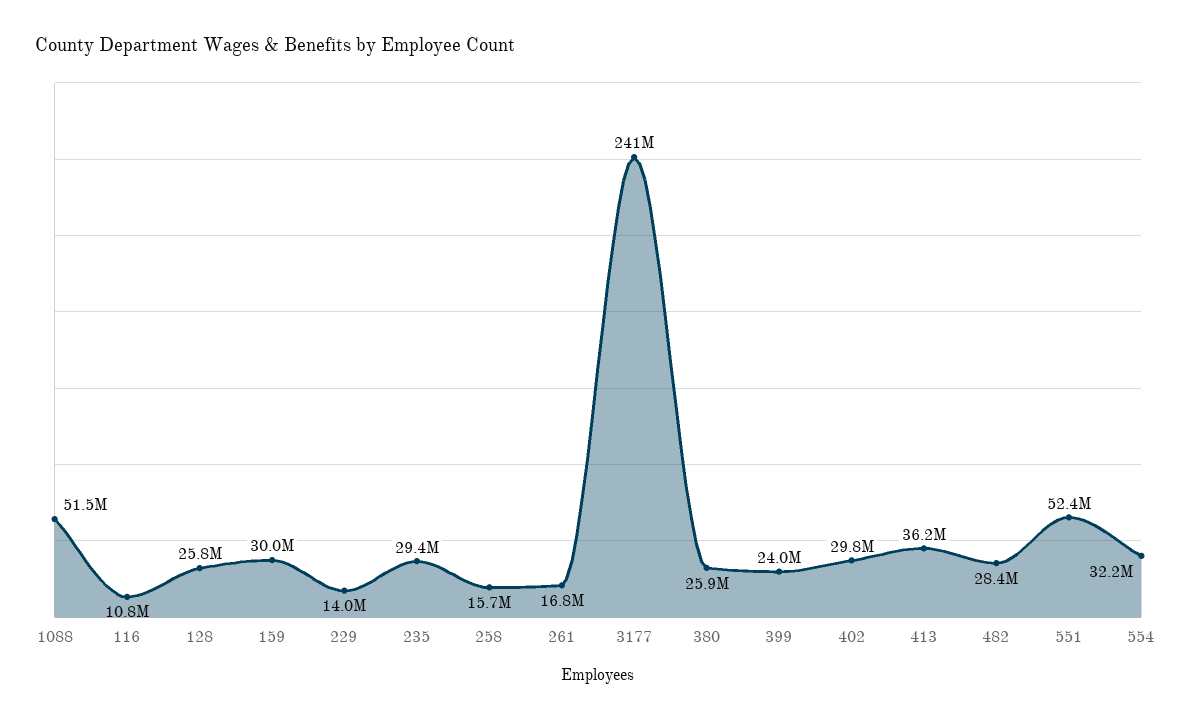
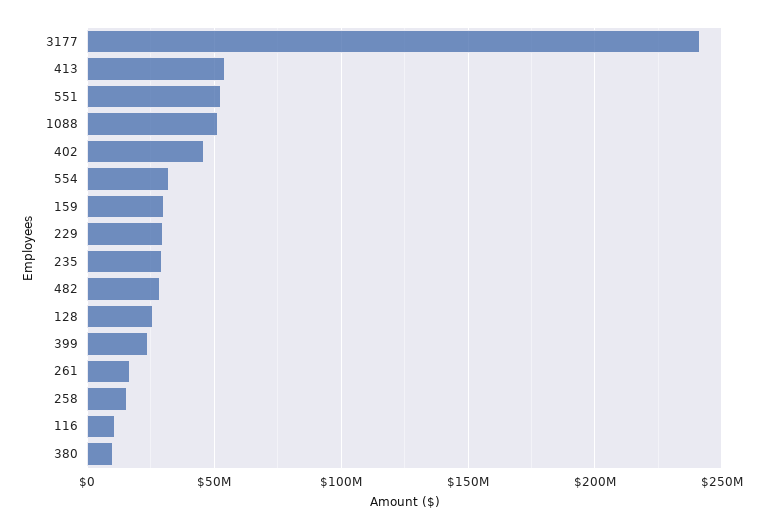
  {
    "1088": 51500000,
    "116": 10800000,
    "128": 25800000,
    "159": 30000000,
-   "229": 14000000,
+   "229": 30000000,
    "235": 29400000,
    "258": 15700000,
    "261": 16800000,
    "3177": 241000000,
-   "380": 25900000,
+   "380": 10000000,
    "399": 24000000,
-   "402": 29800000,
+   "402": 45000000,
-   "413": 36200000,
+   "413": 55000000,
    "482": 28400000,
    "551": 52400000,
    "554": 32200000
  }

